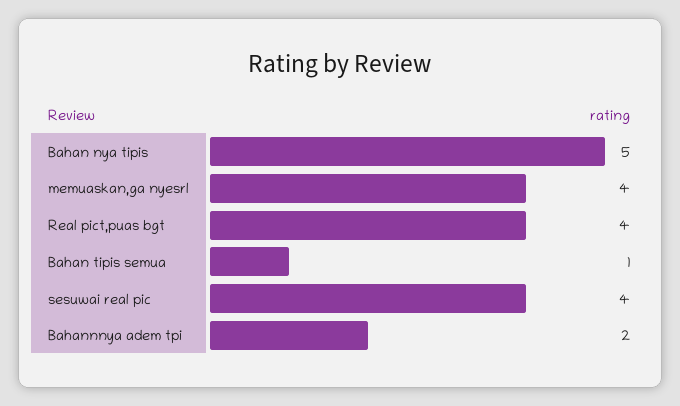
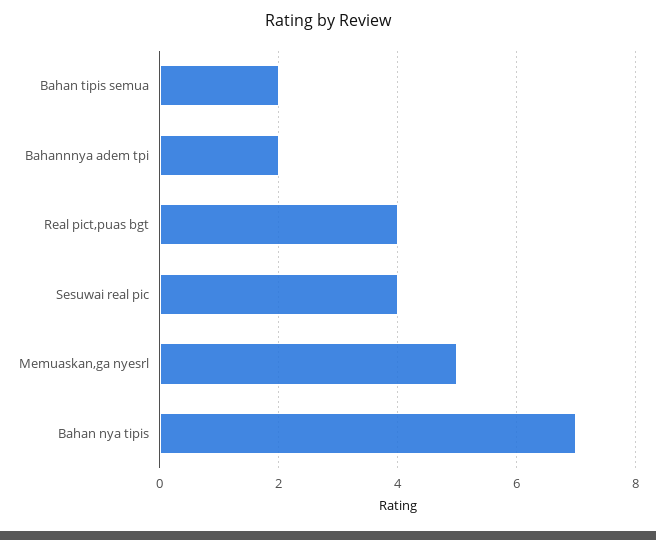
  {
-   "Bahan nya tipis": 5,
+   "Bahan nya tipis": 7,
-   "memuaskan,ga nyesrl": 4,
+   "memuaskan,ga nyesrl": 5,
    "Real pict,puas bgt": 4,
-   "Bahan tipis semua": 1,
+   "Bahan tipis semua": 2,
    "sesuwai real pic": 4,
    "Bahannnya adem tpi": 2
  }

